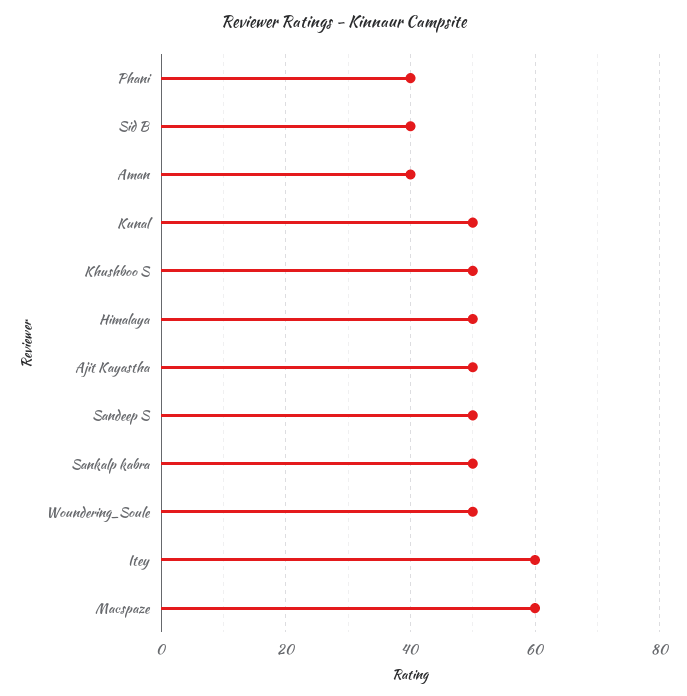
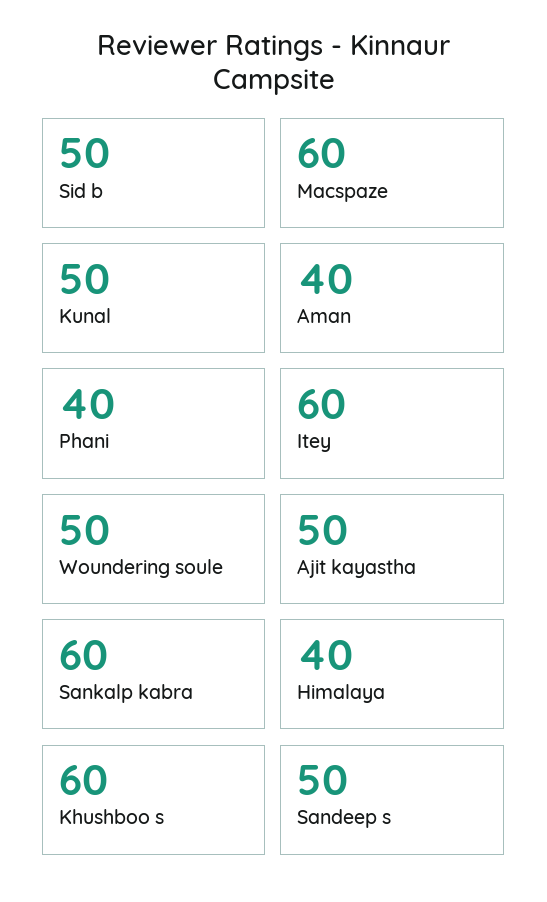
  {
    "Phani": 40,
-   "Sid B": 40,
+   "Sid B": 50,
    "Aman": 40,
    "Kunal": 50,
-   "Khushboo S": 50,
+   "Khushboo S": 60,
-   "Himalaya": 50,
+   "Himalaya": 40,
    "Ajit Kayastha": 50,
    "Sandeep S": 50,
-   "Sankalp kabra": 50,
+   "Sankalp kabra": 60,
    "Woundering_Soule": 50,
    "Itey": 60,
    "Macspaze": 60
  }

